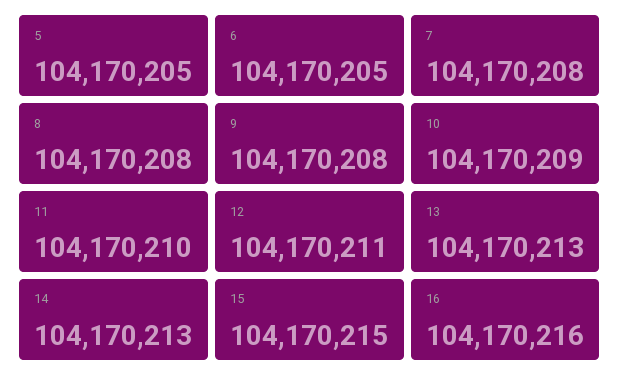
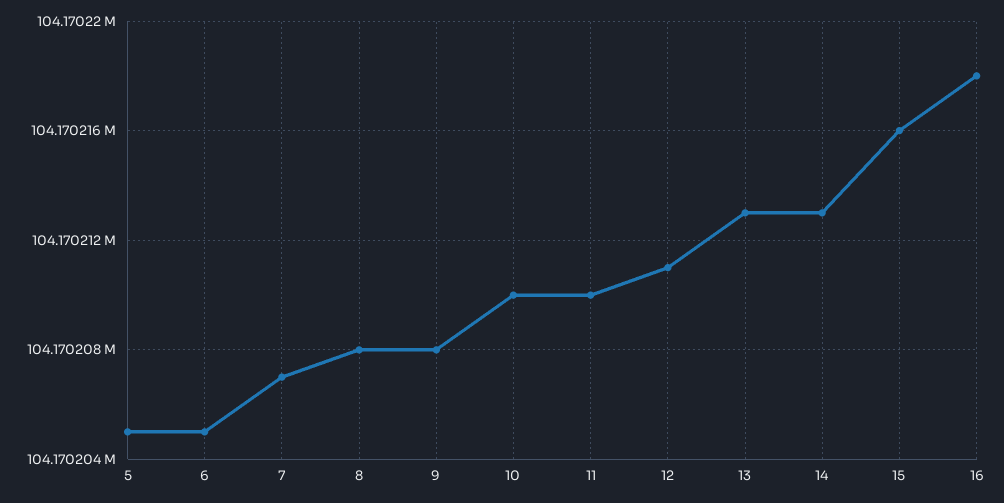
  {
    "5": 104170205,
    "6": 104170205,
-   "7": 104170208,
+   "7": 104170207,
    "8": 104170208,
    "9": 104170208,
-   "10": 104170209,
+   "10": 104170210,
    "11": 104170210,
    "12": 104170211,
    "13": 104170213,
    "14": 104170213,
-   "15": 104170215,
+   "15": 104170216,
-   "16": 104170216
+   "16": 104170218
  }

